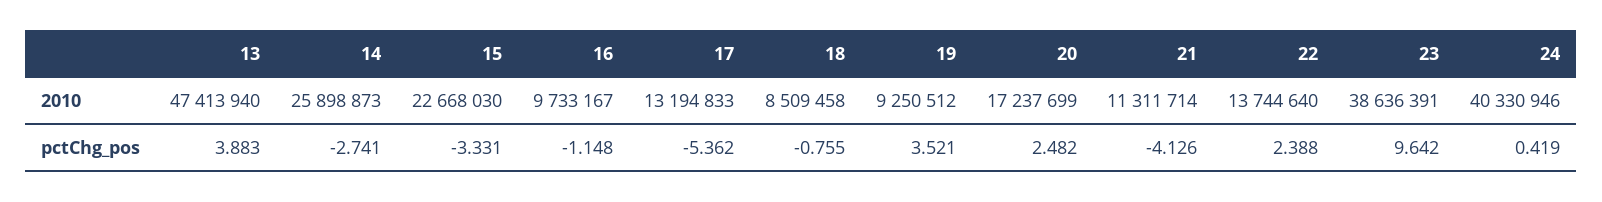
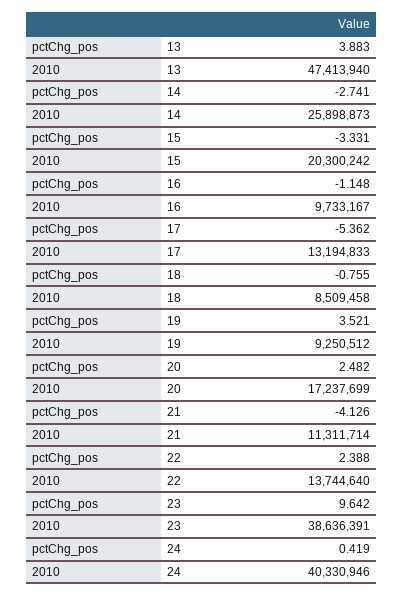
  {
    "13": {
      "2010": 47413940,
      "pctChg_pos": 3.883
    },
    "14": {
      "2010": 25898873,
      "pctChg_pos": -2.741
    },
    "15": {
-     "2010": 22668030,
+     "2010": 20300242,
      "pctChg_pos": -3.331
    },
    "16": {
      "2010": 9733167,
      "pctChg_pos": -1.148
    },
    "17": {
      "2010": 13194833,
      "pctChg_pos": -5.362
    },
    "18": {
      "2010": 8509458,
      "pctChg_pos": -0.755
    },
    "19": {
      "2010": 9250512,
      "pctChg_pos": 3.521
    },
    "20": {
      "2010": 17237699,
      "pctChg_pos": 2.482
    },
    "21": {
      "2010": 11311714,
      "pctChg_pos": -4.126
    },
    "22": {
      "2010": 13744640,
      "pctChg_pos": 2.388
    },
    "23": {
      "2010": 38636391,
      "pctChg_pos": 9.642
    },
    "24": {
      "2010": 40330946,
      "pctChg_pos": 0.419
    }
  }

